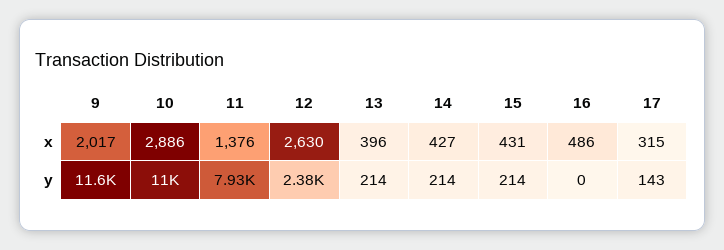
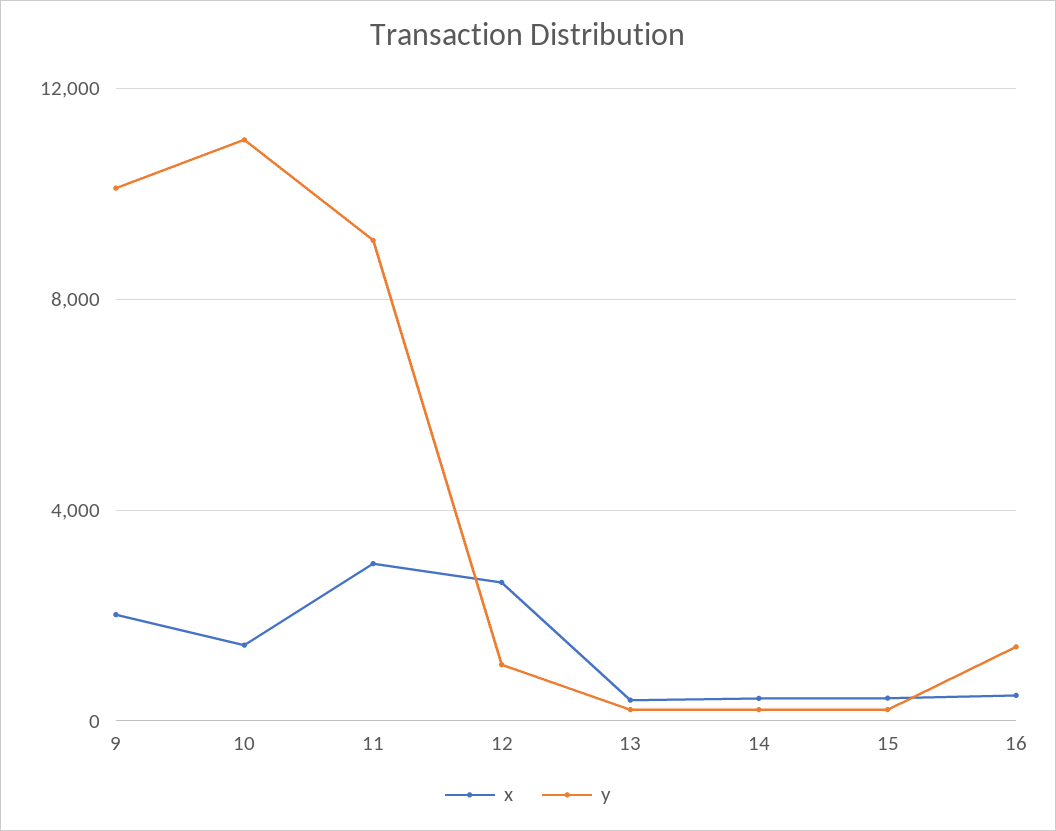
  {
    "x": {
      "9": 2017,
-     "10": 2886,
+     "10": 1500,
-     "11": 1376,
+     "11": 3000,
      "12": 2630,
      "13": 396,
      "14": 427,
      "15": 431,
-     "16": 486,
+     "16": 486
-     "17": 315
    },
    "y": {
-     "9": 11600,
+     "9": 10000,
      "10": 11000,
-     "11": 7930,
+     "11": 9000,
-     "12": 2380,
+     "12": 1000,
      "13": 214,
      "14": 214,
      "15": 214,
-     "16": 0,
+     "16": 1500
-     "17": 143
    }
  }

